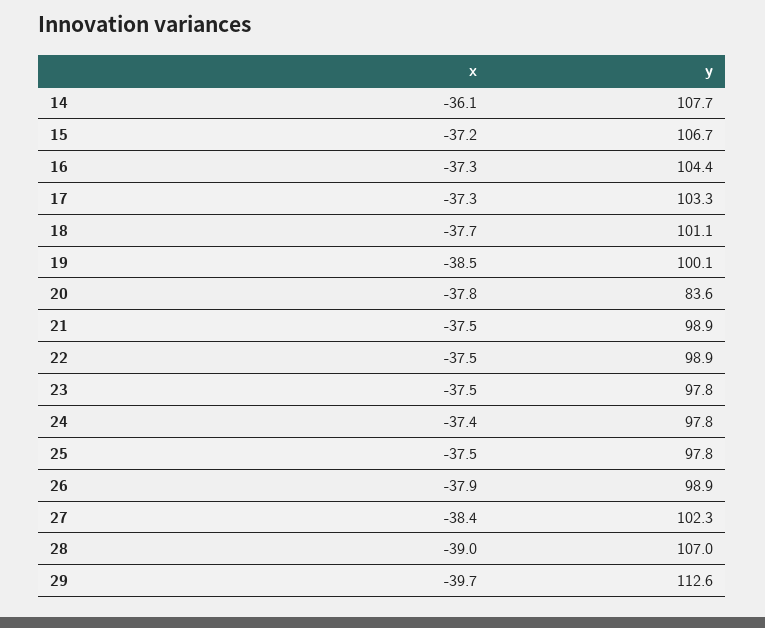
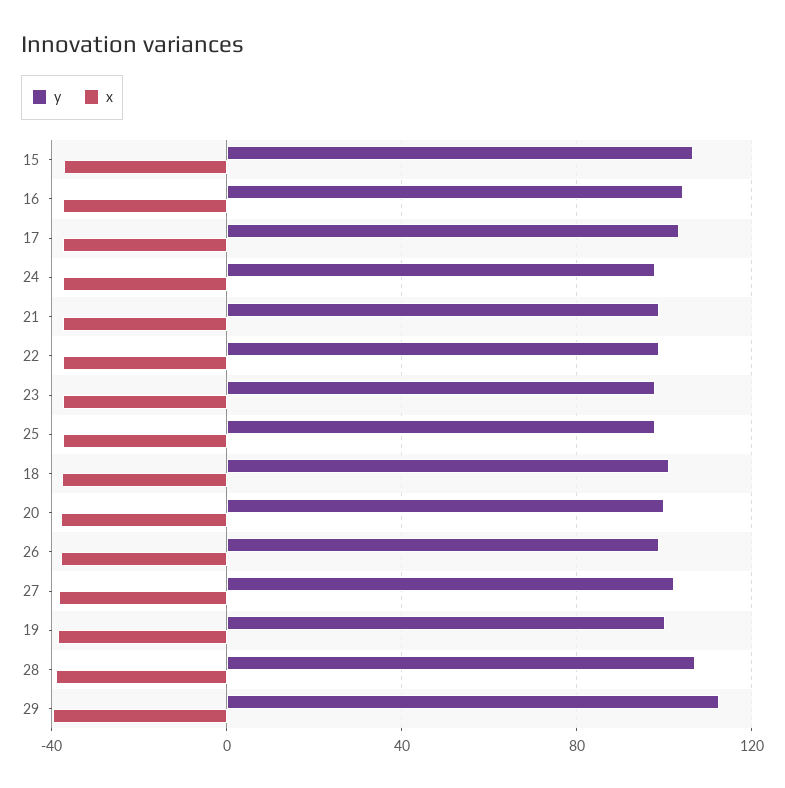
  {
    "x": {
-     "14": -36.1,
      "15": -37.2,
      "16": -37.3,
      "17": -37.3,
      "18": -37.7,
      "19": -38.5,
      "20": -37.8,
      "21": -37.5,
      "22": -37.5,
      "23": -37.5,
      "24": -37.4,
      "25": -37.5,
      "26": -37.9,
      "27": -38.4,
      "28": -39,
      "29": -39.7
    },
    "y": {
-     "14": 107.7,
      "15": 106.7,
      "16": 104.4,
      "17": 103.3,
      "18": 101.1,
      "19": 100.1,
-     "20": 83.6,
+     "20": 100,
      "21": 98.9,
      "22": 98.9,
      "23": 97.8,
      "24": 97.8,
      "25": 97.8,
      "26": 98.9,
      "27": 102.3,
      "28": 107,
      "29": 112.6
    }
  }

